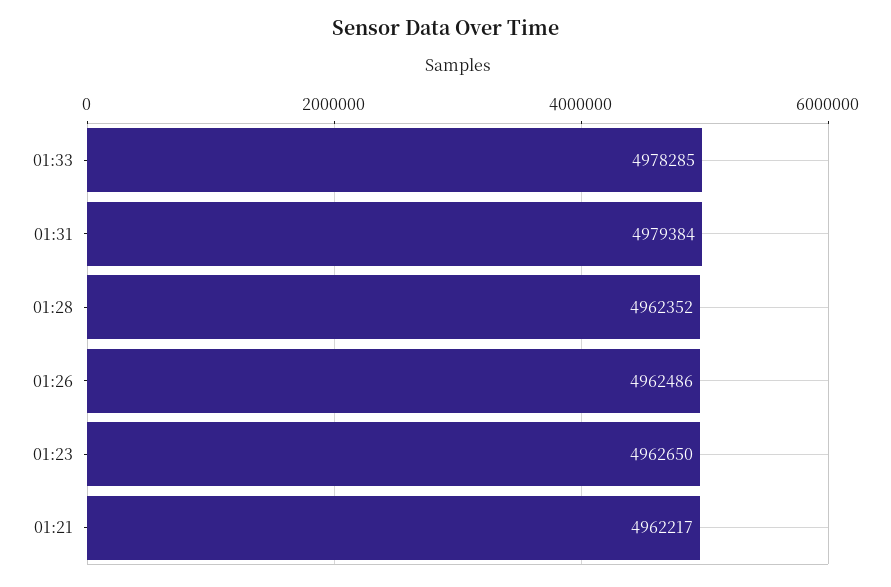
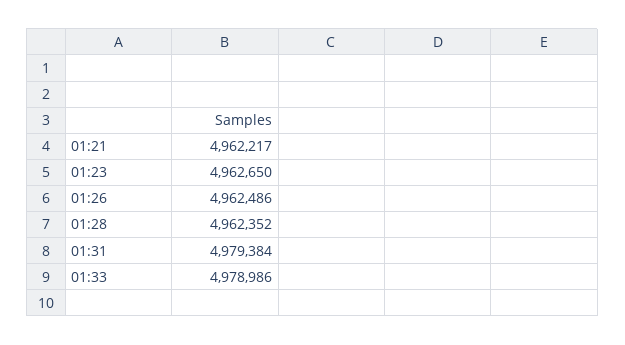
  {
-   "01:33": 4978285,
+   "01:33": 4978986,
    "01:31": 4979384,
    "01:28": 4962352,
    "01:26": 4962486,
    "01:23": 4962650,
    "01:21": 4962217
  }

